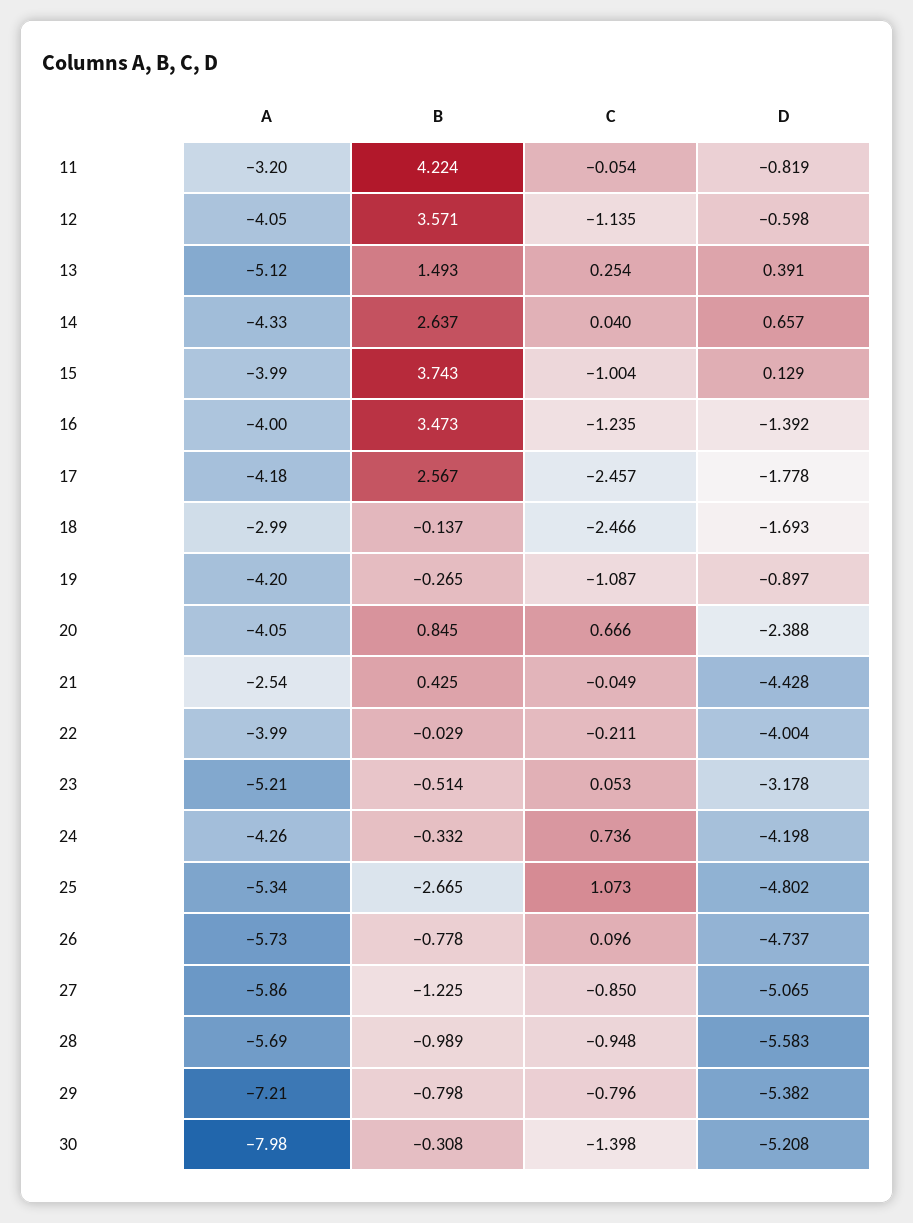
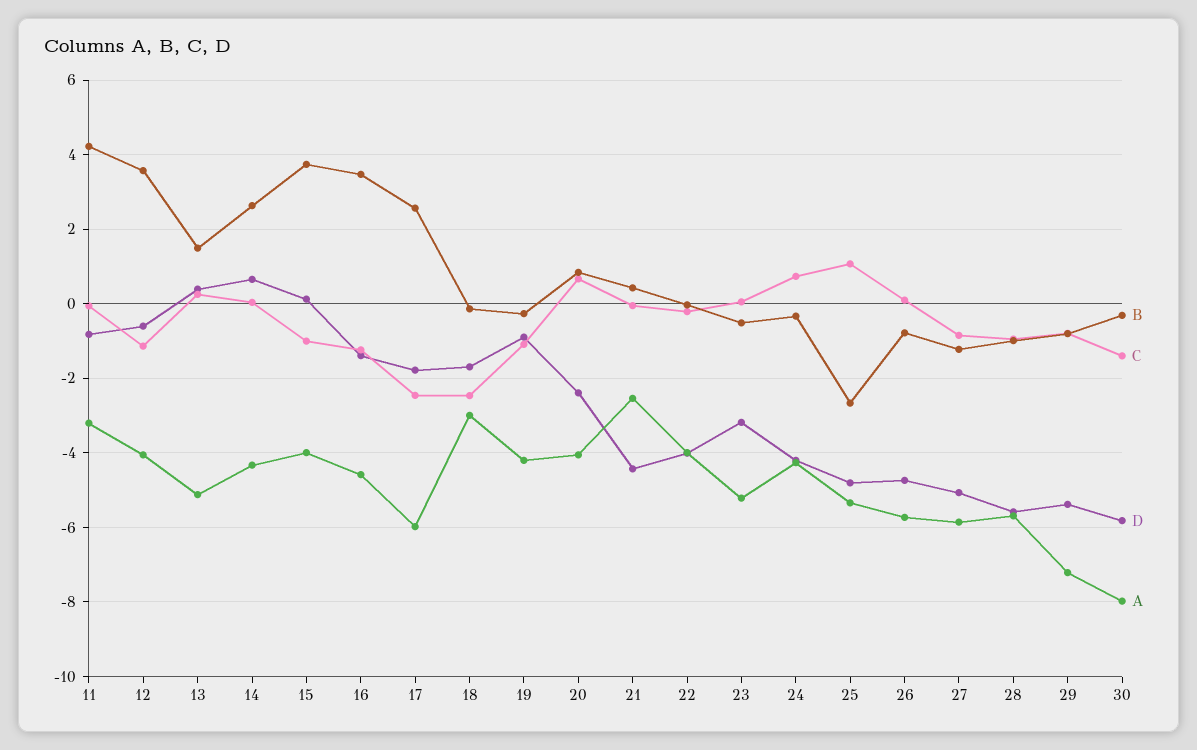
  {
    "A": {
      "11": -3.2,
      "12": -4.05,
      "13": -5.12,
      "14": -4.33,
      "15": -3.99,
-     "16": -4,
+     "16": -4.6,
-     "17": -4.18,
+     "17": -6,
      "18": -2.99,
      "19": -4.2,
      "20": -4.05,
      "21": -2.54,
      "22": -3.99,
      "23": -5.21,
      "24": -4.26,
      "25": -5.34,
      "26": -5.73,
      "27": -5.86,
      "28": -5.69,
      "29": -7.21,
      "30": -7.98
    },
    "B": {
      "11": 4.224,
      "12": 3.571,
      "13": 1.493,
      "14": 2.637,
      "15": 3.743,
      "16": 3.473,
      "17": 2.567,
      "18": -0.137,
      "19": -0.265,
      "20": 0.845,
      "21": 0.425,
      "22": -0.029,
      "23": -0.514,
      "24": -0.332,
      "25": -2.665,
      "26": -0.778,
      "27": -1.225,
      "28": -0.989,
      "29": -0.798,
      "30": -0.308
    },
    "C": {
      "11": -0.054,
      "12": -1.135,
      "13": 0.254,
      "14": 0.04,
      "15": -1.004,
      "16": -1.235,
      "17": -2.457,
      "18": -2.466,
      "19": -1.087,
      "20": 0.666,
      "21": -0.049,
      "22": -0.211,
      "23": 0.053,
      "24": 0.736,
      "25": 1.073,
      "26": 0.096,
      "27": -0.85,
      "28": -0.948,
      "29": -0.796,
      "30": -1.398
    },
    "D": {
      "11": -0.819,
      "12": -0.598,
      "13": 0.391,
      "14": 0.657,
      "15": 0.129,
      "16": -1.392,
      "17": -1.778,
      "18": -1.693,
      "19": -0.897,
      "20": -2.388,
      "21": -4.428,
      "22": -4.004,
      "23": -3.178,
      "24": -4.198,
      "25": -4.802,
      "26": -4.737,
      "27": -5.065,
      "28": -5.583,
      "29": -5.382,
-     "30": -5.208
+     "30": -5.8
    }
  }

